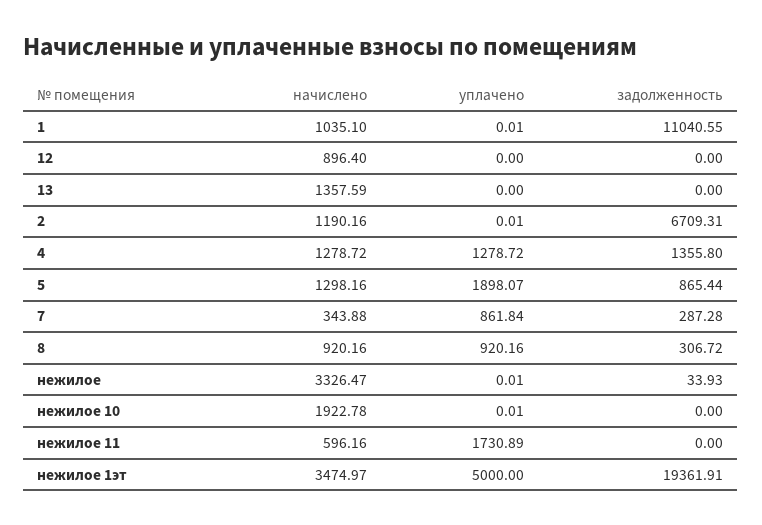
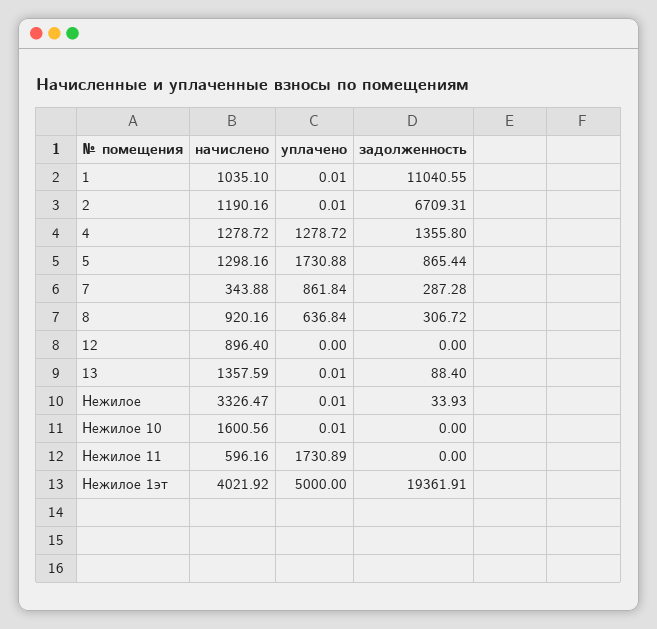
  {
    "начислено": {
      "1": 1035.1,
      "12": 896.4,
      "13": 1357.59,
      "2": 1190.16,
      "4": 1278.72,
      "5": 1298.16,
      "7": 343.88,
      "8": 920.16,
      "нежилое": 3326.47,
-     "нежилое 10": 1922.78,
+     "нежилое 10": 1600.56,
      "нежилое 11": 596.16,
-     "нежилое 1эт": 3474.97
+     "нежилое 1эт": 4021.92
    },
    "уплачено": {
      "1": 0.01,
      "12": 0,
-     "13": 0,
+     "13": 0.01,
      "2": 0.01,
      "4": 1278.72,
-     "5": 1898.07,
+     "5": 1730.88,
      "7": 861.84,
-     "8": 920.16,
+     "8": 636.84,
      "нежилое": 0.01,
      "нежилое 10": 0.01,
      "нежилое 11": 1730.89,
      "нежилое 1эт": 5000
    },
    "задолженность": {
      "1": 11040.55,
      "12": 0,
-     "13": 0,
+     "13": 88.4,
      "2": 6709.31,
      "4": 1355.8,
      "5": 865.44,
      "7": 287.28,
      "8": 306.72,
      "нежилое": 33.93,
      "нежилое 10": 0,
      "нежилое 11": 0,
      "нежилое 1эт": 19361.91
    }
  }

